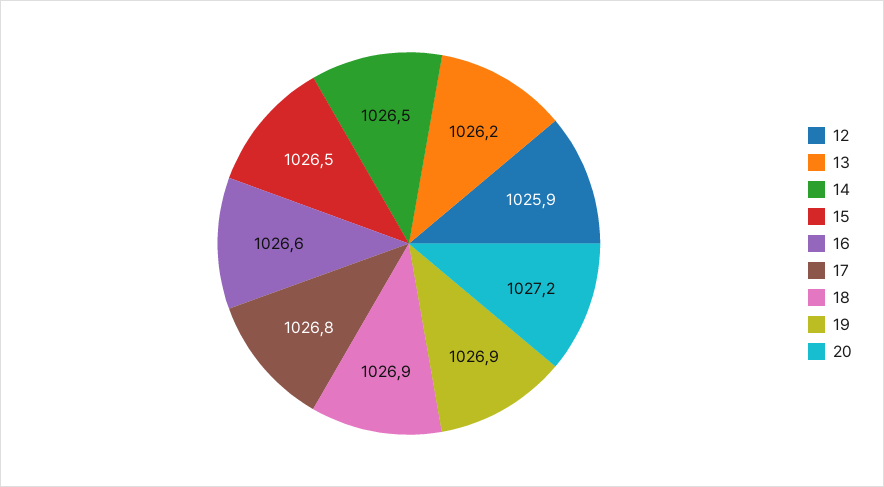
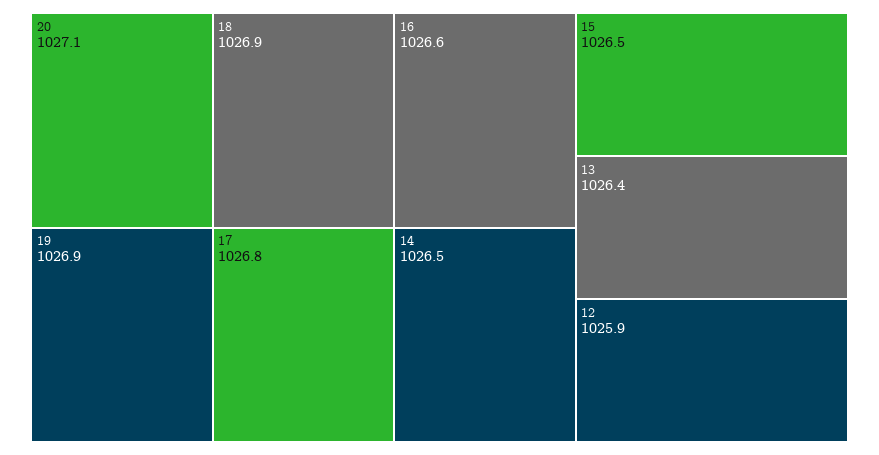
  {
    "12": 1025.9,
-   "13": 1026.2,
+   "13": 1026.4,
    "14": 1026.5,
    "15": 1026.5,
    "16": 1026.6,
    "17": 1026.8,
    "18": 1026.9,
    "19": 1026.9,
-   "20": 1027.2
+   "20": 1027.1
  }

